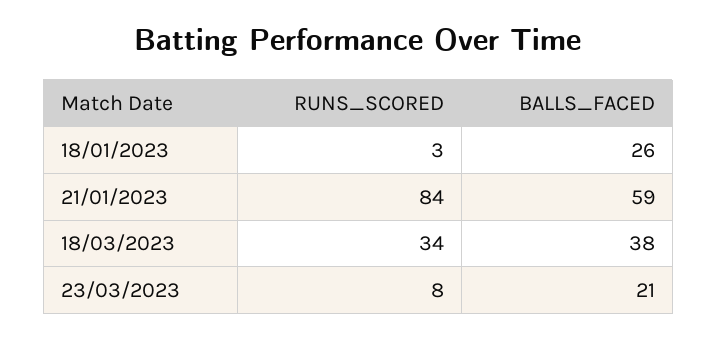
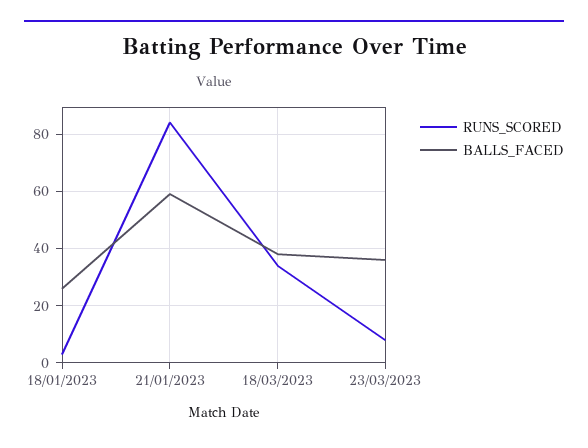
  {
    "RUNS_SCORED": {
      "18/01/2023": 3,
      "21/01/2023": 84,
      "18/03/2023": 34,
      "23/03/2023": 8
    },
    "BALLS_FACED": {
      "18/01/2023": 26,
      "21/01/2023": 59,
      "18/03/2023": 38,
-     "23/03/2023": 21
+     "23/03/2023": 35
    }
  }

